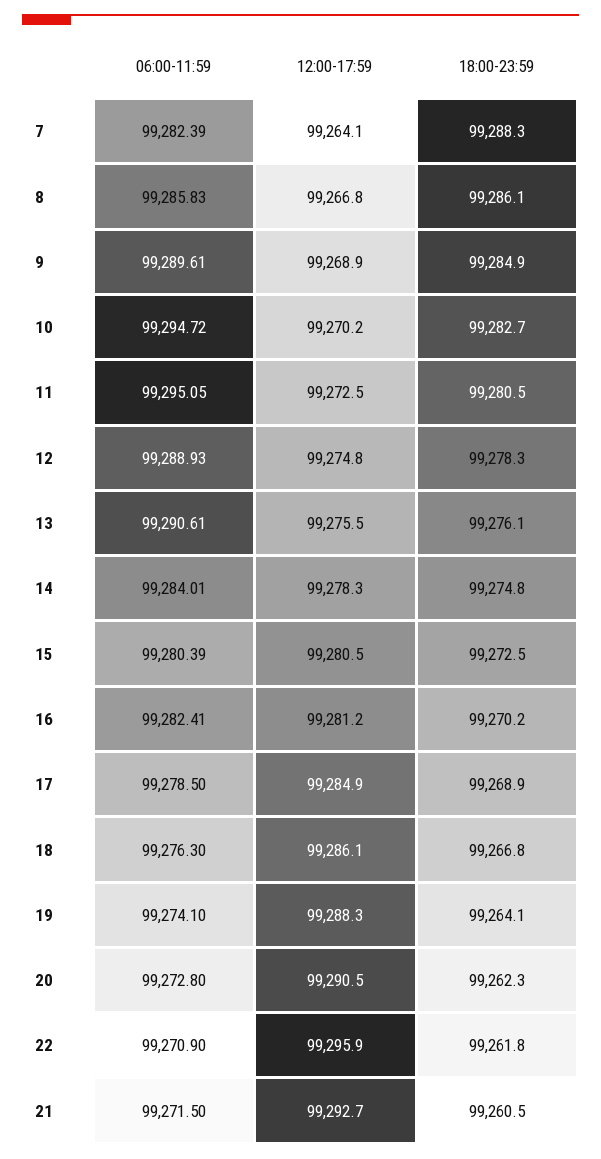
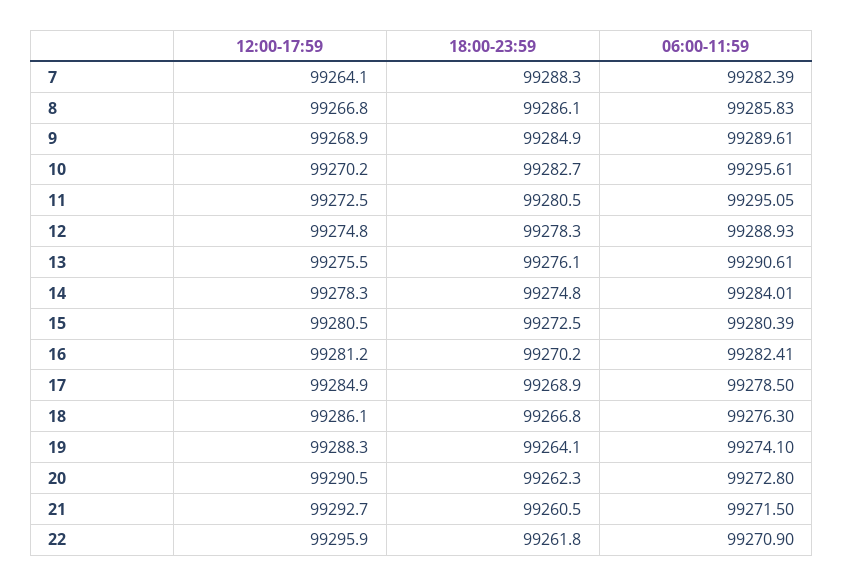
  {
    "06:00-11:59": {
      "7": 99282.39,
      "8": 99285.83,
      "9": 99289.61,
-     "10": 99294.72,
+     "10": 99295.61,
      "11": 99295.05,
      "12": 99288.93,
      "13": 99290.61,
      "14": 99284.01,
      "15": 99280.39,
      "16": 99282.41,
      "17": 99278.5,
      "18": 99276.3,
      "19": 99274.1,
      "20": 99272.8,
      "22": 99270.9,
      "21": 99271.5
    },
    "12:00-17:59": {
      "7": 99264.1,
      "8": 99266.8,
      "9": 99268.9,
      "10": 99270.2,
      "11": 99272.5,
      "12": 99274.8,
      "13": 99275.5,
      "14": 99278.3,
      "15": 99280.5,
      "16": 99281.2,
      "17": 99284.9,
      "18": 99286.1,
      "19": 99288.3,
      "20": 99290.5,
      "22": 99295.9,
      "21": 99292.7
    },
    "18:00-23:59": {
      "7": 99288.3,
      "8": 99286.1,
      "9": 99284.9,
      "10": 99282.7,
      "11": 99280.5,
      "12": 99278.3,
      "13": 99276.1,
      "14": 99274.8,
      "15": 99272.5,
      "16": 99270.2,
      "17": 99268.9,
      "18": 99266.8,
      "19": 99264.1,
      "20": 99262.3,
      "22": 99261.8,
      "21": 99260.5
    }
  }

